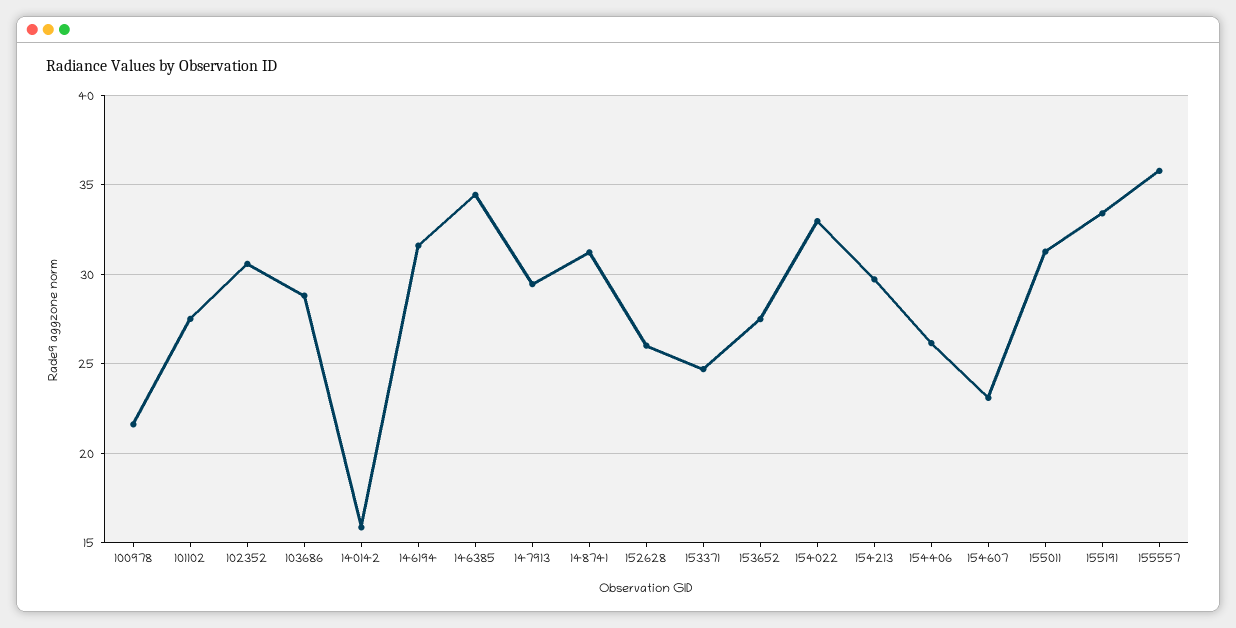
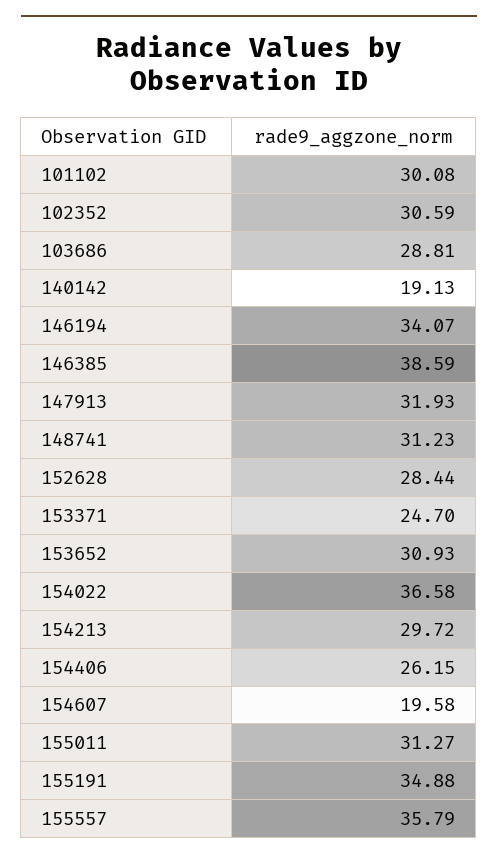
  {
-   "100978": 21.5,
-   "101102": 27.5,
+   "101102": 30.08,
    "102352": 30.59,
    "103686": 28.81,
-   "140142": 16,
+   "140142": 19.13,
-   "146194": 31.5,
+   "146194": 34.07,
-   "146385": 34.5,
+   "146385": 38.59,
-   "147913": 29.5,
+   "147913": 31.93,
    "148741": 31.23,
-   "152628": 26,
+   "152628": 28.44,
    "153371": 24.7,
-   "153652": 27.5,
+   "153652": 30.93,
-   "154022": 33,
+   "154022": 36.58,
    "154213": 29.72,
    "154406": 26.15,
-   "154607": 23,
+   "154607": 19.58,
    "155011": 31.27,
-   "155191": 33.5,
+   "155191": 34.88,
    "155557": 35.79
  }

